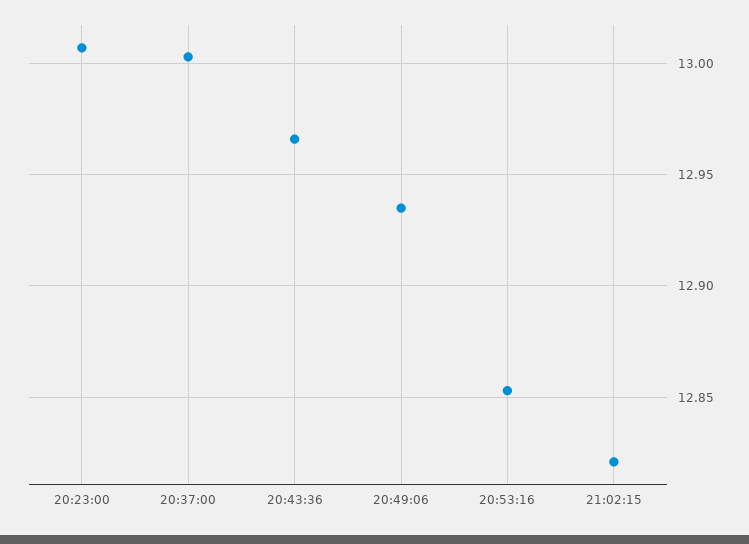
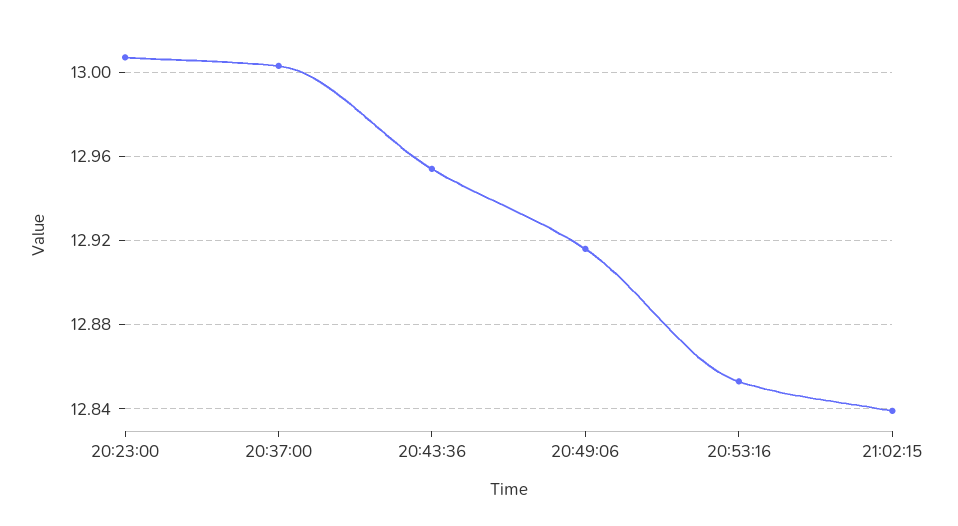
  {
    "20:23:00": 13.005,
    "20:37:00": 13.005,
-   "20:43:36": 12.965,
+   "20:43:36": 12.955,
-   "20:49:06": 12.935,
+   "20:49:06": 12.915,
    "20:53:16": 12.855,
-   "21:02:15": 12.82
+   "21:02:15": 12.84
  }

